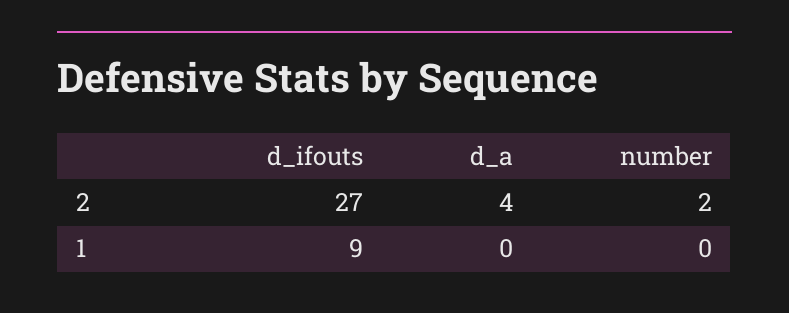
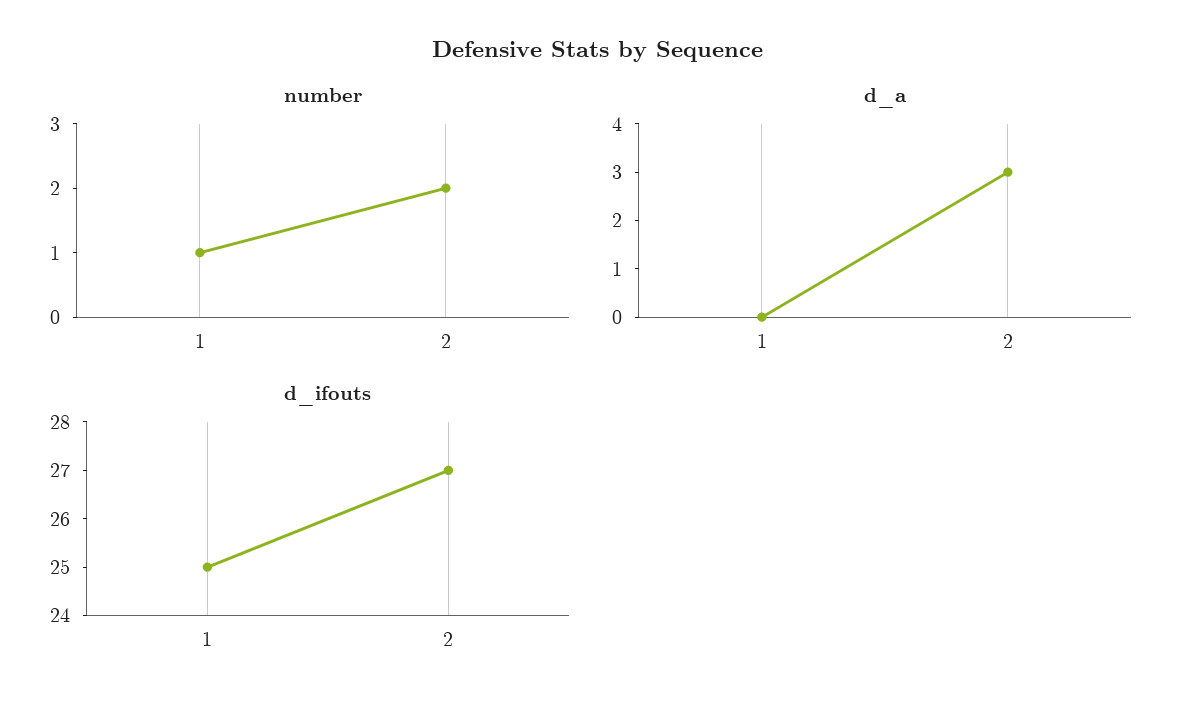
  {
    "d_ifouts": {
      "2": 27,
-     "1": 9
+     "1": 25
    },
    "d_a": {
-     "2": 4,
+     "2": 3,
      "1": 0
    },
    "number": {
      "2": 2,
-     "1": 0
+     "1": 1
    }
  }

